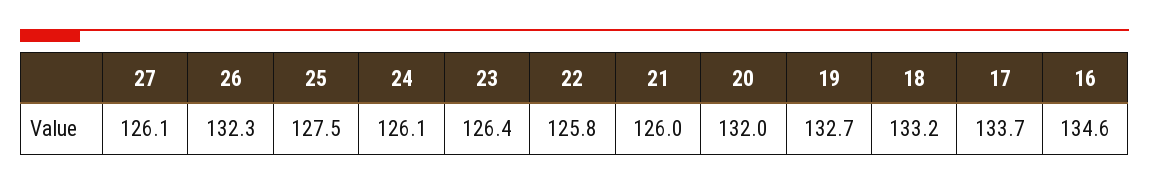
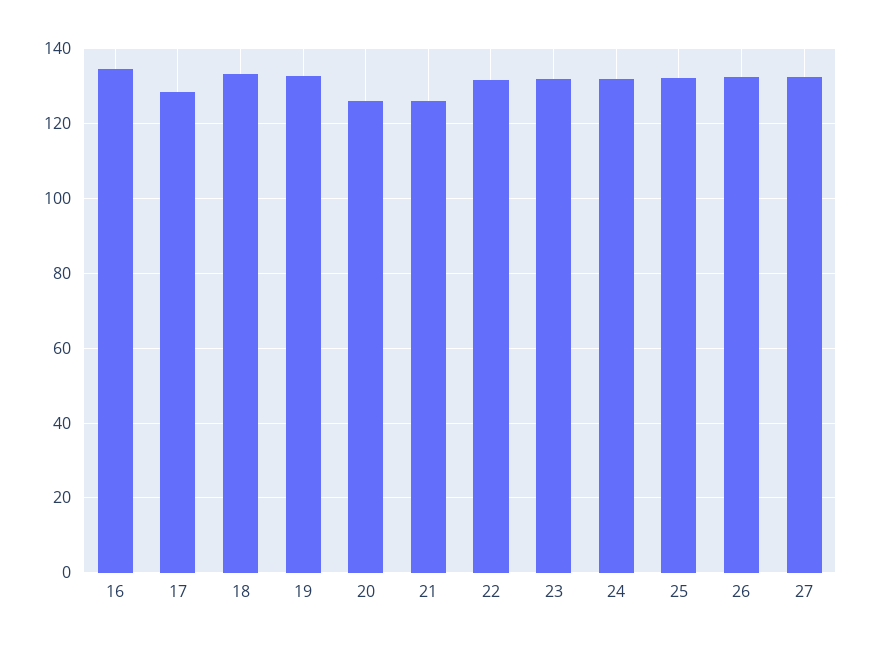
  {
-   "27": 126.1,
+   "27": 132,
    "26": 132.3,
-   "25": 127.5,
+   "25": 132,
-   "24": 126.1,
+   "24": 132,
-   "23": 126.4,
+   "23": 132,
-   "22": 125.8,
+   "22": 132,
    "21": 126,
-   "20": 132,
+   "20": 126,
    "19": 132.7,
    "18": 133.2,
-   "17": 133.7,
+   "17": 128,
    "16": 134.6
  }

